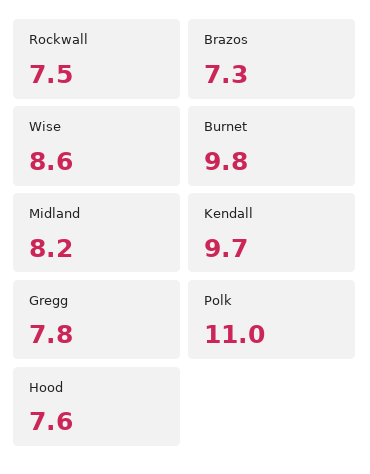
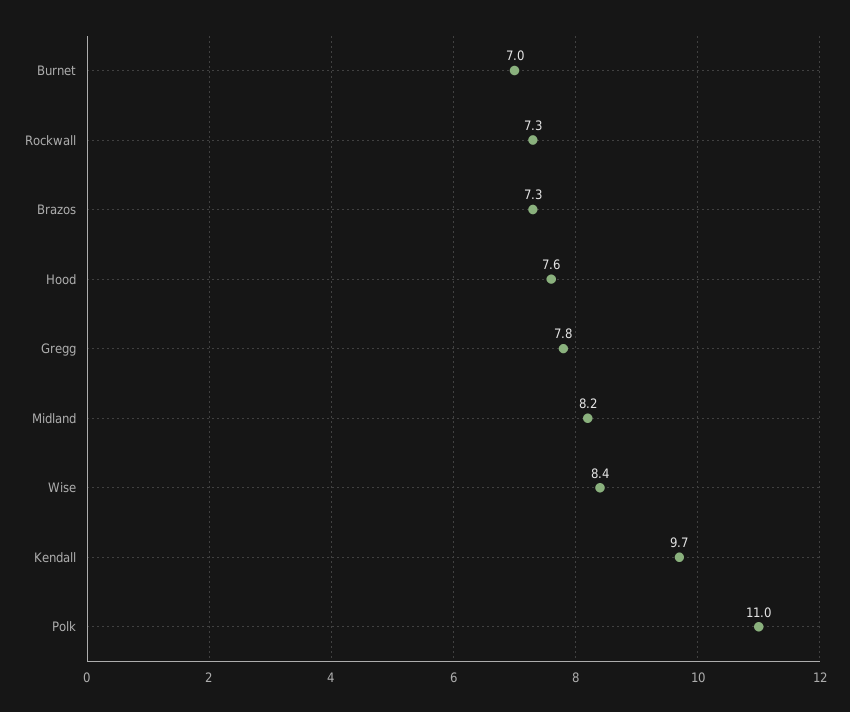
  {
-   "Rockwall": 7.5,
+   "Rockwall": 7.3,
    "Brazos": 7.3,
-   "Wise": 8.6,
+   "Wise": 8.4,
-   "Burnet": 9.8,
+   "Burnet": 7,
    "Midland": 8.2,
    "Kendall": 9.7,
    "Gregg": 7.8,
    "Polk": 11,
    "Hood": 7.6
  }

